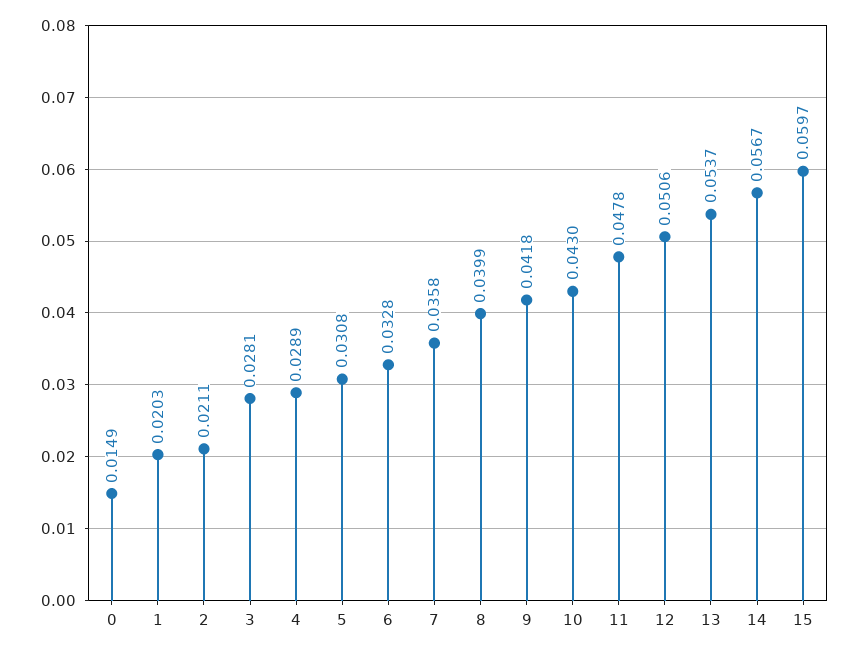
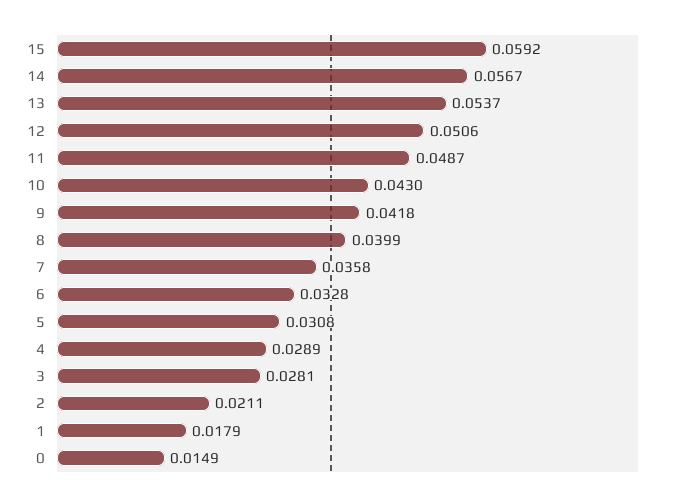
  {
    "0": 0.0149,
-   "1": 0.0203,
+   "1": 0.0179,
    "2": 0.0211,
    "3": 0.0281,
    "4": 0.0289,
    "5": 0.0308,
    "6": 0.0328,
    "7": 0.0358,
    "8": 0.0399,
    "9": 0.0418,
    "10": 0.043,
-   "11": 0.0478,
+   "11": 0.0487,
    "12": 0.0506,
    "13": 0.0537,
    "14": 0.0567,
-   "15": 0.0597
+   "15": 0.0592
  }

